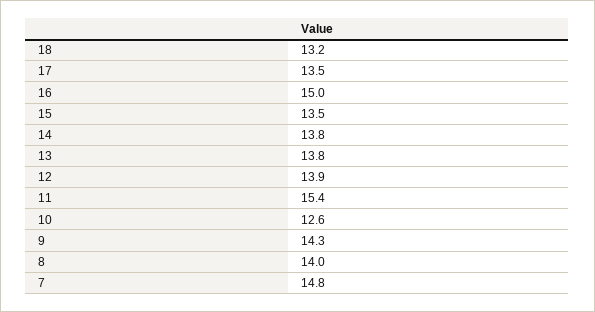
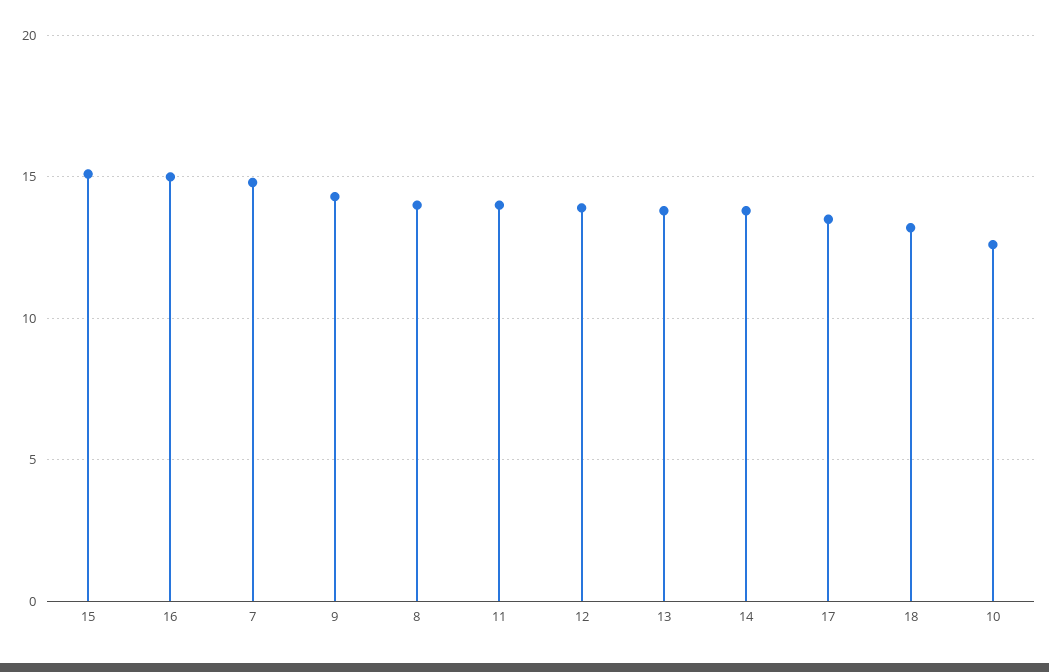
  {
    "18": 13.2,
    "17": 13.5,
    "16": 15,
-   "15": 13.5,
+   "15": 15,
    "14": 13.8,
    "13": 13.8,
    "12": 13.9,
-   "11": 15.4,
+   "11": 14,
    "10": 12.6,
    "9": 14.3,
    "8": 14,
    "7": 14.8
  }

